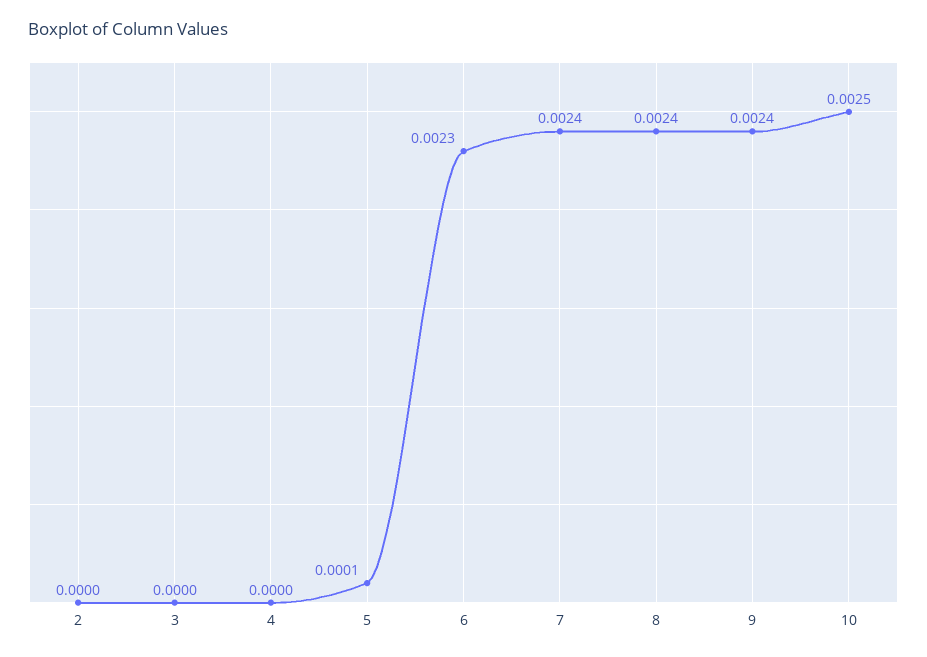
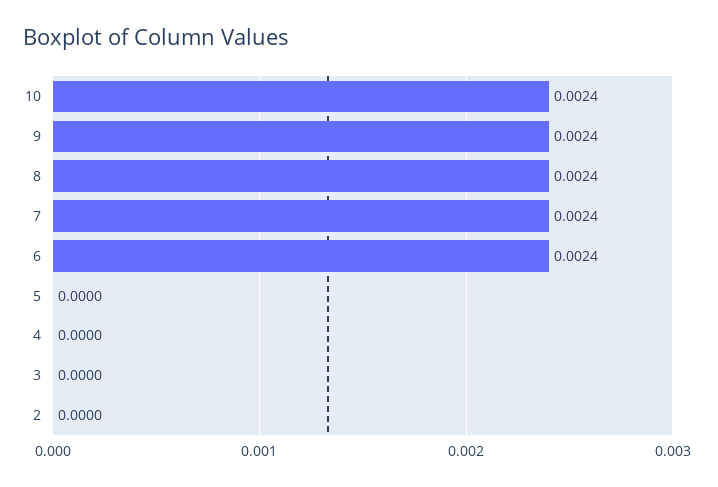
  {
    "2": 0,
    "3": 0,
    "4": 0,
-   "5": 0.0001,
+   "5": 0,
-   "6": 0.0023,
+   "6": 0.0024,
    "7": 0.0024,
    "8": 0.0024,
    "9": 0.0024,
-   "10": 0.0025
+   "10": 0.0024
  }

